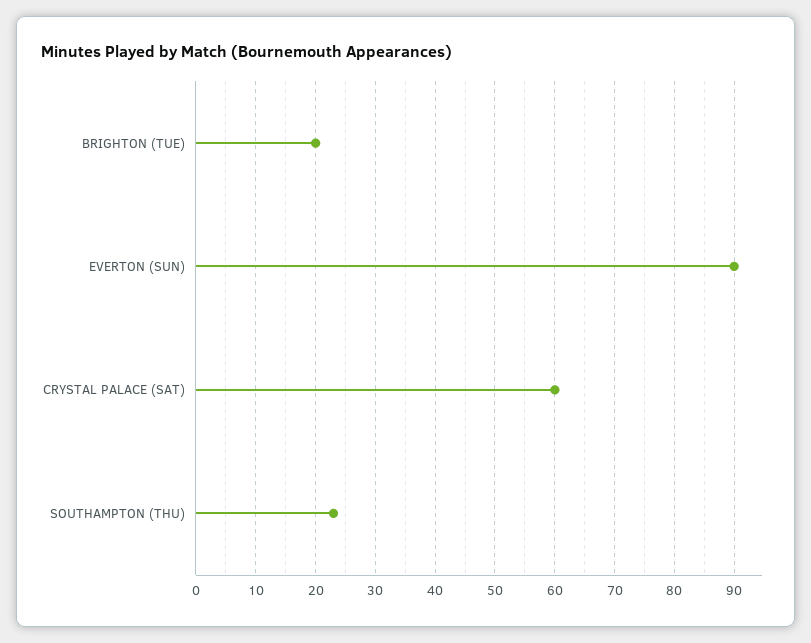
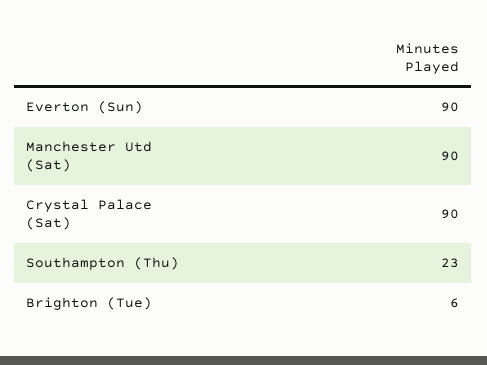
  {
-   "BRIGHTON (TUE)": 20,
+   "BRIGHTON (TUE)": 6,
    "EVERTON (SUN)": 90,
-   "CRYSTAL PALACE (SAT)": 60,
+   "CRYSTAL PALACE (SAT)": 90,
-   "SOUTHAMPTON (THU)": 23
+   "SOUTHAMPTON (THU)": 23,
+   "Manchester Utd (Sat)": 90
  }

